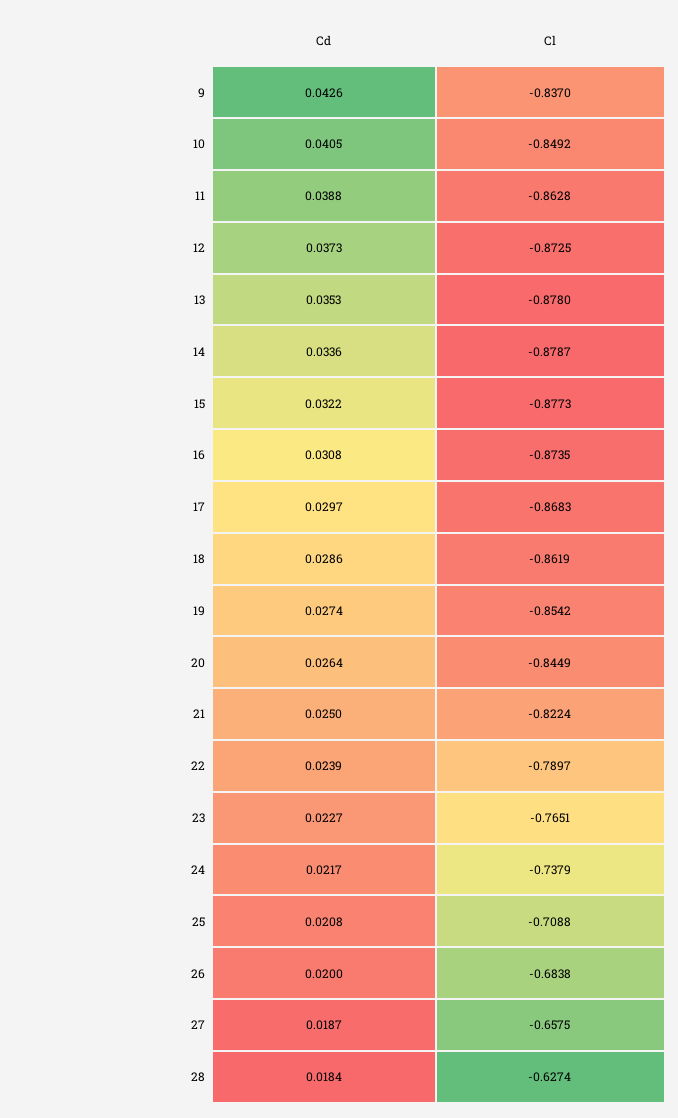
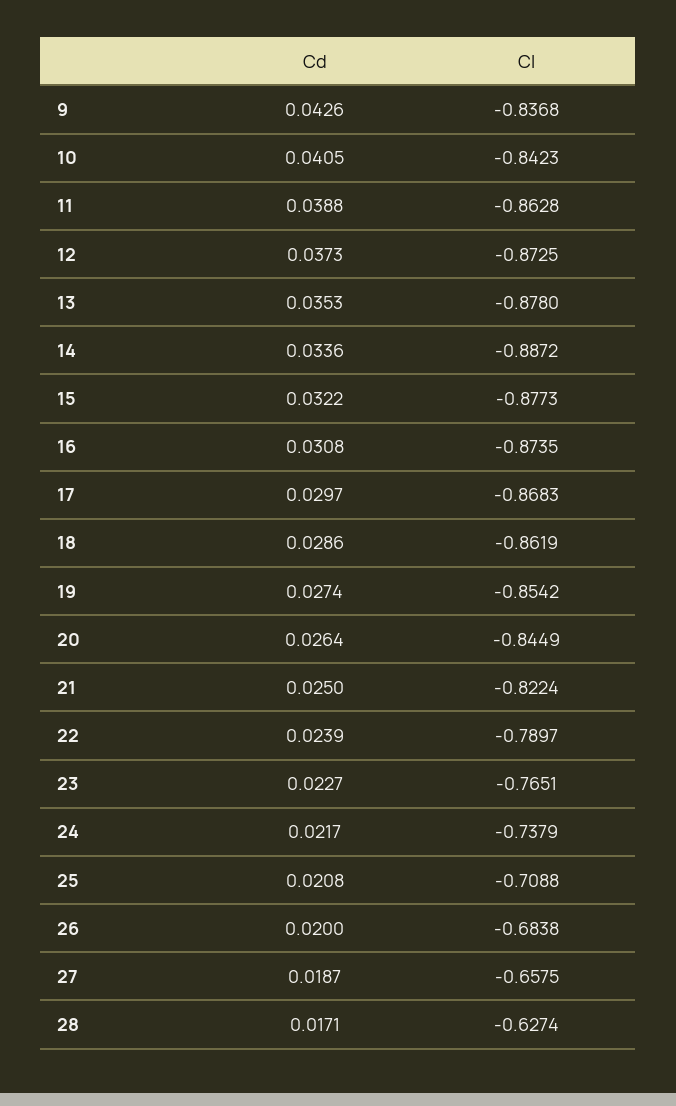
  {
    "Cd": {
      "9": 0.0426,
      "10": 0.0405,
      "11": 0.0388,
      "12": 0.0373,
      "13": 0.0353,
      "14": 0.0336,
      "15": 0.0322,
      "16": 0.0308,
      "17": 0.0297,
      "18": 0.0286,
      "19": 0.0274,
      "20": 0.0264,
      "21": 0.025,
      "22": 0.0239,
      "23": 0.0227,
      "24": 0.0217,
      "25": 0.0208,
      "26": 0.02,
      "27": 0.0187,
-     "28": 0.0184
+     "28": 0.0171
    },
    "Cl": {
-     "9": -0.837,
+     "9": -0.8368,
-     "10": -0.8492,
+     "10": -0.8423,
      "11": -0.8628,
      "12": -0.8725,
      "13": -0.878,
-     "14": -0.8787,
+     "14": -0.8872,
      "15": -0.8773,
      "16": -0.8735,
      "17": -0.8683,
      "18": -0.8619,
      "19": -0.8542,
      "20": -0.8449,
      "21": -0.8224,
      "22": -0.7897,
      "23": -0.7651,
      "24": -0.7379,
      "25": -0.7088,
      "26": -0.6838,
      "27": -0.6575,
      "28": -0.6274
    }
  }

